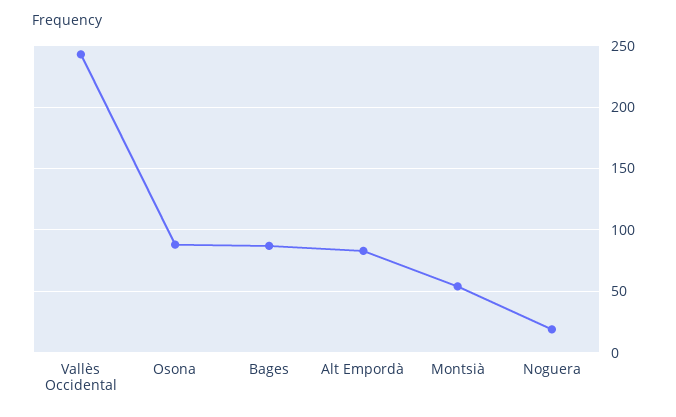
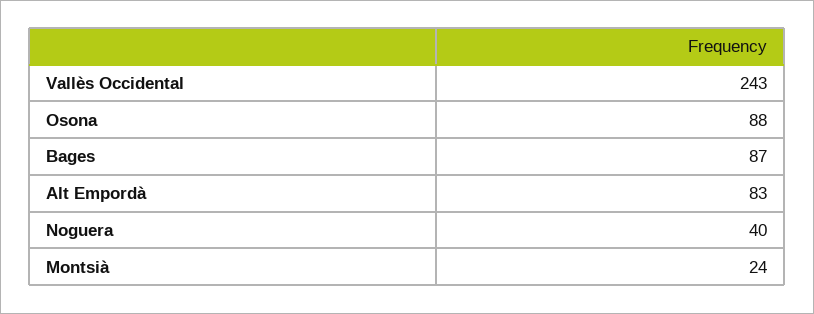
  {
    "Vallès Occidental": 243,
    "Osona": 88,
    "Bages": 87,
    "Alt Empordà": 83,
-   "Montsià": 55,
+   "Montsià": 24,
-   "Noguera": 20
+   "Noguera": 40
  }

